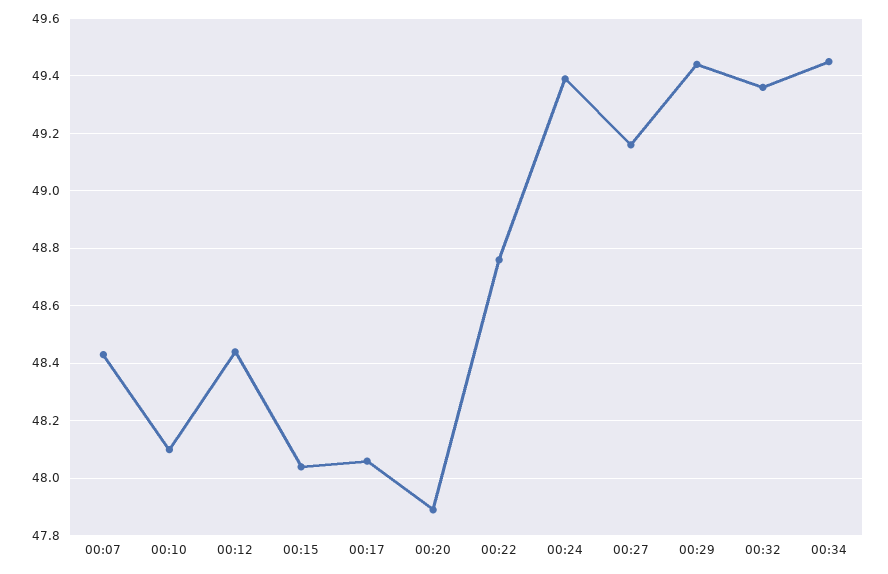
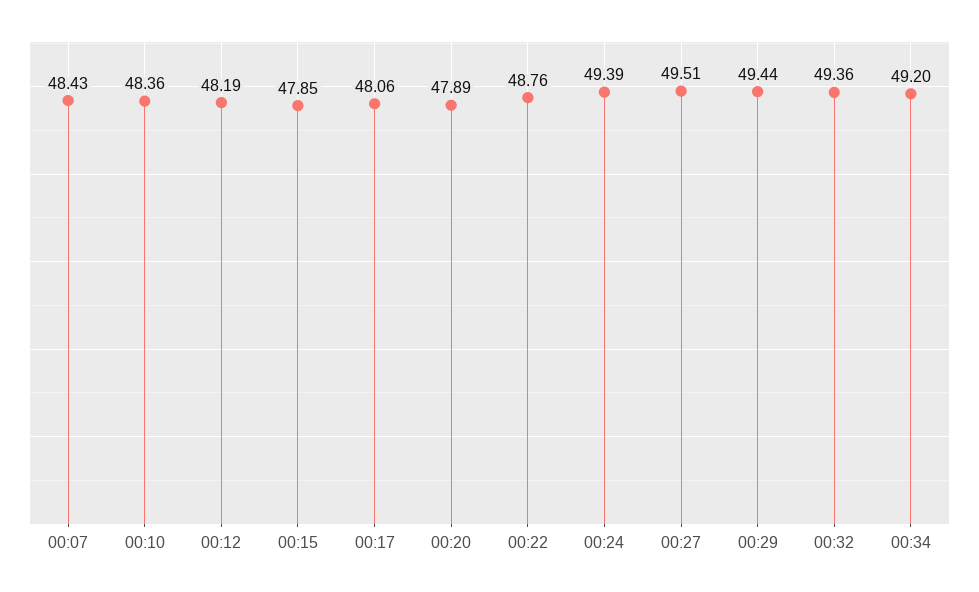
  {
    "00:07": 48.43,
-   "00:10": 48.1,
+   "00:10": 48.36,
-   "00:12": 48.45,
+   "00:12": 48.19,
-   "00:15": 48.05,
+   "00:15": 47.85,
    "00:17": 48.06,
    "00:20": 47.89,
    "00:22": 48.76,
    "00:24": 49.39,
-   "00:27": 49.15,
+   "00:27": 49.51,
    "00:29": 49.44,
    "00:32": 49.36,
-   "00:34": 49.45
+   "00:34": 49.2
  }

